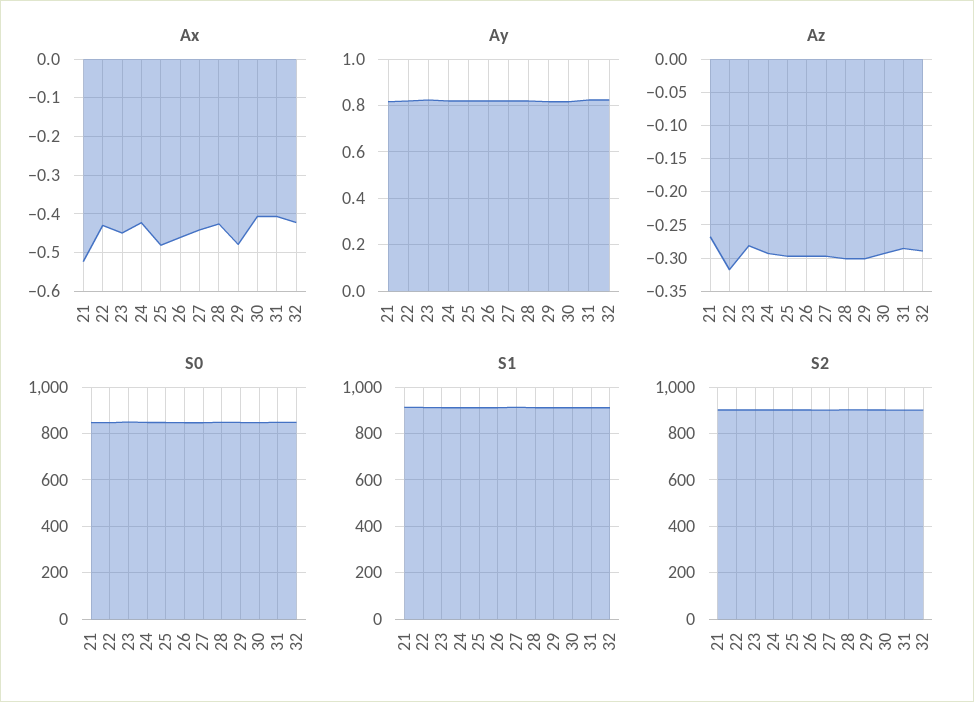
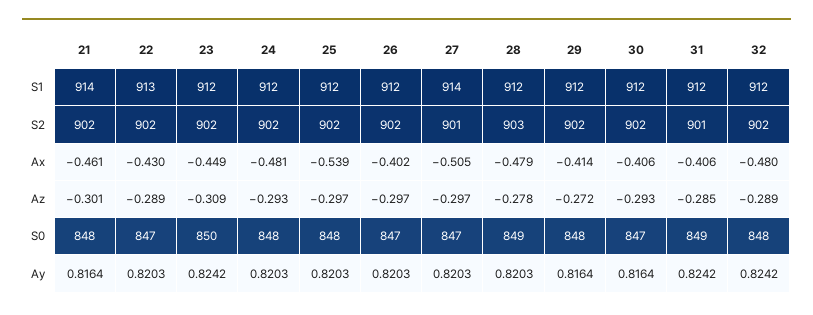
  {
    "Ax": {
-     "21": -0.52,
+     "21": -0.461,
      "22": -0.43,
      "23": -0.449,
-     "24": -0.42,
+     "24": -0.481,
-     "25": -0.48,
+     "25": -0.539,
-     "26": -0.46,
+     "26": -0.402,
-     "27": -0.44,
+     "27": -0.505,
-     "28": -0.42,
+     "28": -0.479,
-     "29": -0.48,
+     "29": -0.414,
      "30": -0.406,
      "31": -0.406,
-     "32": -0.42
+     "32": -0.48
    },
    "Ay": {
      "21": 0.8164,
      "22": 0.8203,
      "23": 0.8242,
      "24": 0.8203,
      "25": 0.8203,
      "26": 0.8203,
      "27": 0.8203,
      "28": 0.8203,
      "29": 0.8164,
      "30": 0.8164,
      "31": 0.8242,
      "32": 0.8242
    },
    "Az": {
-     "21": -0.27,
+     "21": -0.301,
-     "22": -0.32,
+     "22": -0.289,
-     "23": -0.28,
+     "23": -0.309,
      "24": -0.293,
      "25": -0.297,
      "26": -0.297,
      "27": -0.297,
-     "28": -0.3,
+     "28": -0.278,
-     "29": -0.3,
+     "29": -0.272,
      "30": -0.293,
      "31": -0.285,
      "32": -0.289
    },
    "S0": {
      "21": 848,
      "22": 847,
      "23": 850,
      "24": 848,
      "25": 848,
      "26": 847,
      "27": 847,
      "28": 849,
      "29": 848,
      "30": 847,
      "31": 849,
      "32": 848
    },
    "S1": {
      "21": 914,
      "22": 913,
      "23": 912,
      "24": 912,
      "25": 912,
      "26": 912,
      "27": 914,
      "28": 912,
      "29": 912,
      "30": 912,
      "31": 912,
      "32": 912
    },
    "S2": {
      "21": 902,
      "22": 902,
      "23": 902,
      "24": 902,
      "25": 902,
      "26": 902,
      "27": 901,
      "28": 903,
      "29": 902,
      "30": 902,
      "31": 901,
      "32": 902
    }
  }

